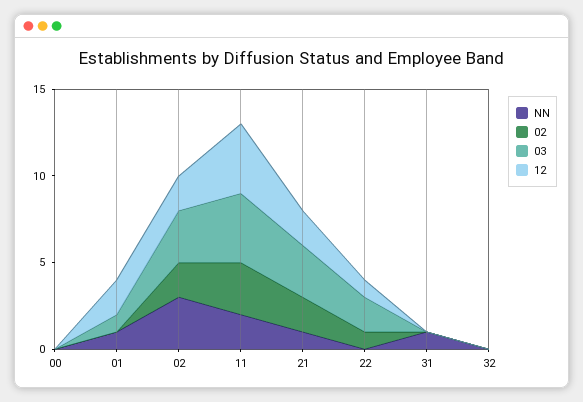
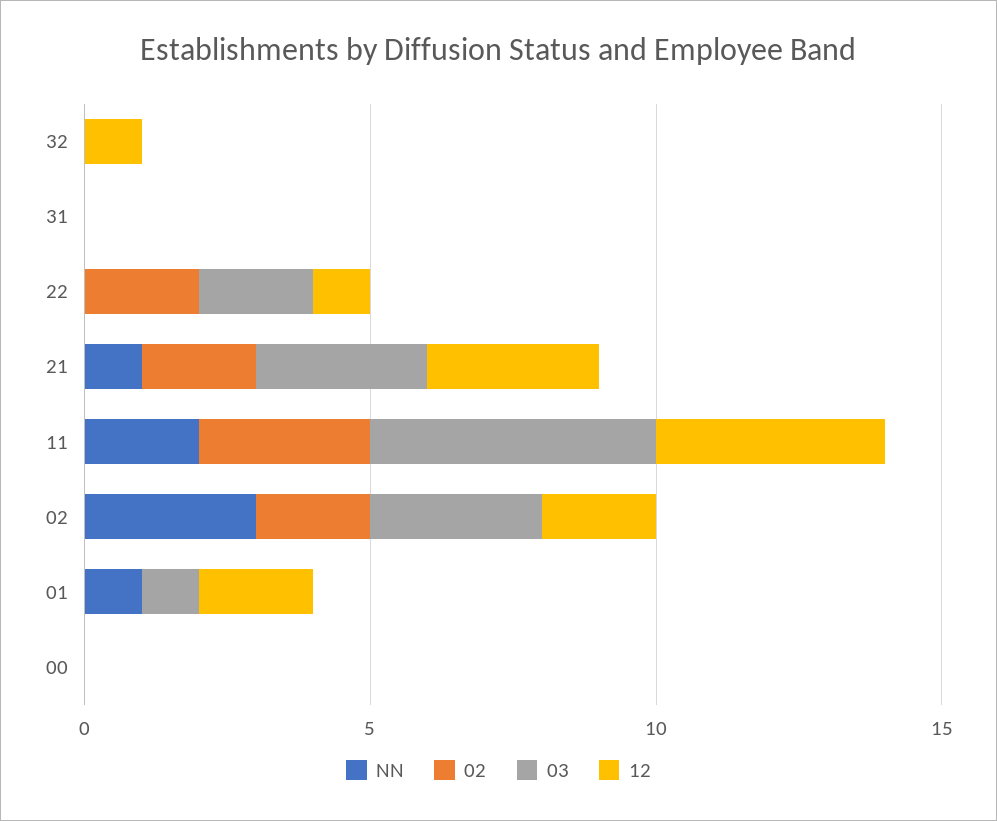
  {
    "NN": {
      "00": 0,
      "01": 1,
      "02": 3,
      "11": 2,
      "21": 1,
      "22": 0,
-     "31": 1,
+     "31": 0,
      "32": 0
    },
    "02": {
      "00": 0,
      "01": 0,
      "02": 2,
      "11": 3,
      "21": 2,
-     "22": 1,
+     "22": 2,
      "31": 0,
      "32": 0
    },
    "03": {
      "00": 0,
      "01": 1,
      "02": 3,
-     "11": 4,
+     "11": 5,
      "21": 3,
      "22": 2,
      "31": 0,
      "32": 0
    },
    "12": {
      "00": 0,
      "01": 2,
      "02": 2,
      "11": 4,
-     "21": 2,
+     "21": 3,
      "22": 1,
      "31": 0,
-     "32": 0
+     "32": 1
    }
  }

